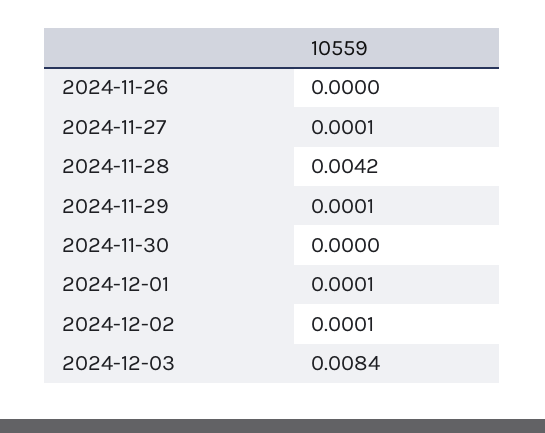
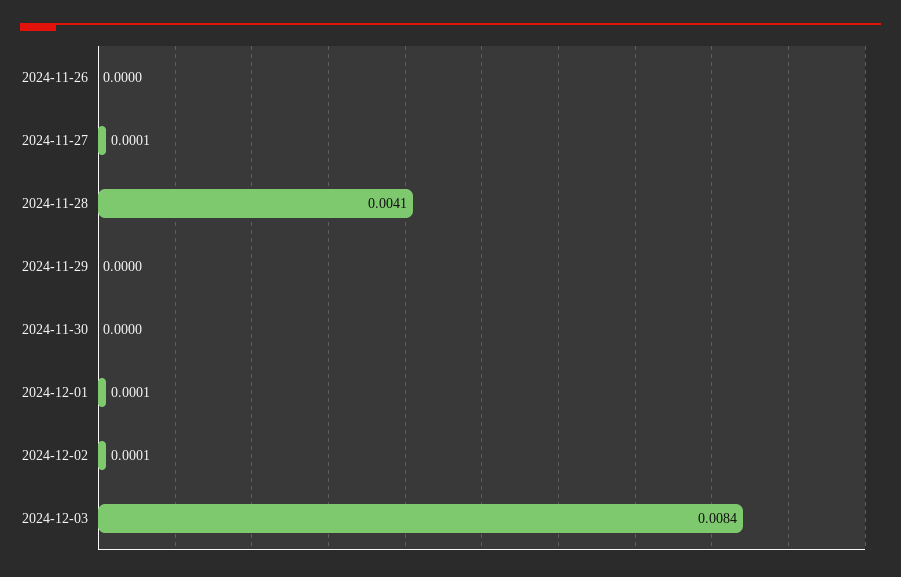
  {
    "2024-11-26": 0,
    "2024-11-27": 0.0001,
-   "2024-11-28": 0.0042,
+   "2024-11-28": 0.0041,
-   "2024-11-29": 0.0001,
+   "2024-11-29": 0,
    "2024-11-30": 0,
    "2024-12-01": 0.0001,
    "2024-12-02": 0.0001,
    "2024-12-03": 0.0084
  }

